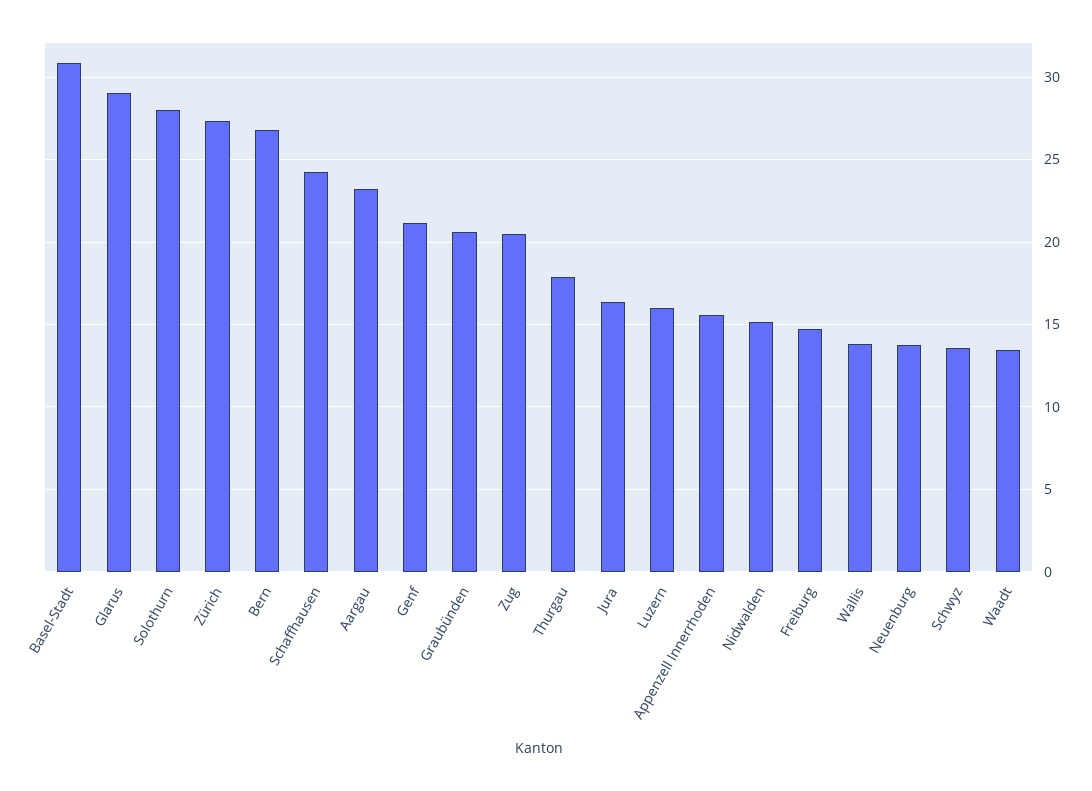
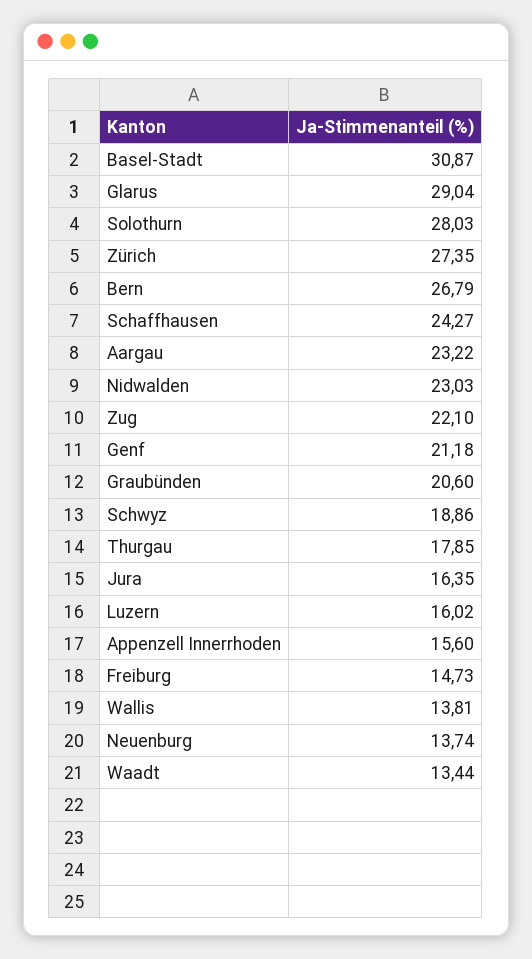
  {
    "Basel-Stadt": 30.87,
    "Glarus": 29.04,
    "Solothurn": 28.03,
    "Zürich": 27.35,
    "Bern": 26.79,
    "Schaffhausen": 24.27,
    "Aargau": 23.22,
    "Genf": 21.18,
    "Graubünden": 20.6,
-   "Zug": 20.5,
+   "Zug": 22.1,
    "Thurgau": 17.85,
    "Jura": 16.35,
    "Luzern": 16.02,
    "Appenzell Innerrhoden": 15.6,
-   "Nidwalden": 15,
+   "Nidwalden": 23.03,
    "Freiburg": 14.73,
    "Wallis": 13.81,
    "Neuenburg": 13.74,
-   "Schwyz": 13.5,
+   "Schwyz": 18.86,
    "Waadt": 13.44
  }

